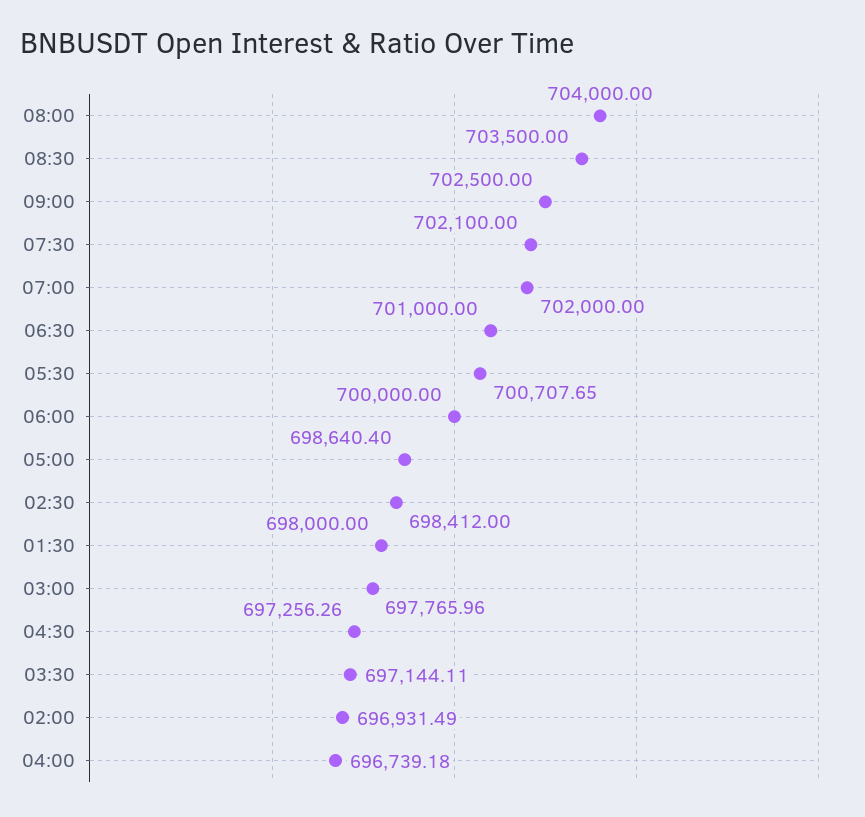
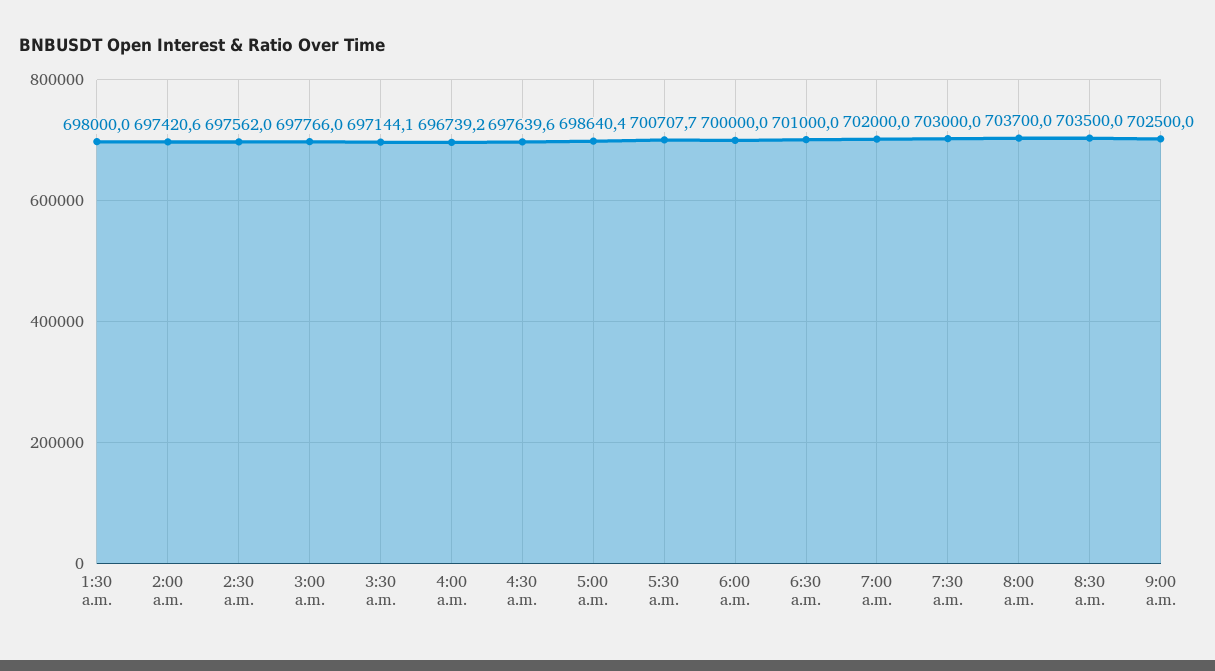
  {
-   "08:00": 704000,
+   "08:00": 703700,
    "08:30": 703500,
    "09:00": 702500,
-   "07:30": 702100,
+   "07:30": 703000,
    "07:00": 702000,
    "06:30": 701000,
    "05:30": 700707.65,
    "06:00": 700000,
    "05:00": 698640.4,
-   "02:30": 698412,
+   "02:30": 697562,
    "01:30": 698000,
    "03:00": 697765.96,
-   "04:30": 697256.26,
+   "04:30": 697639.6,
    "03:30": 697144.11,
-   "02:00": 696931.49,
+   "02:00": 697420.6,
    "04:00": 696739.18
  }

